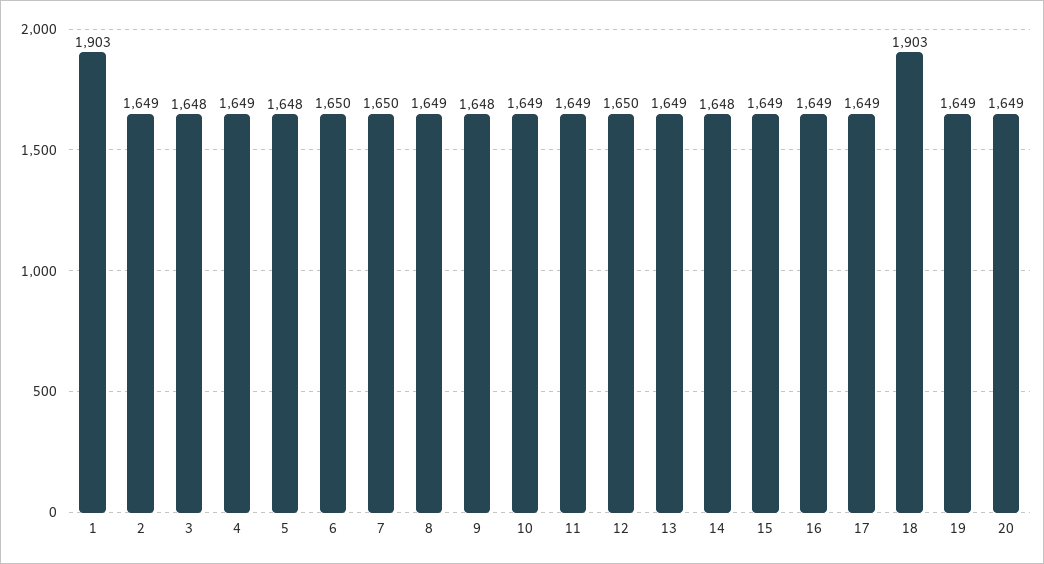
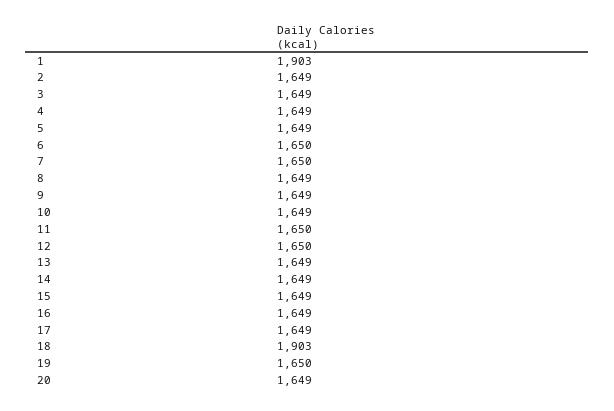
  {
    "1": 1903,
    "2": 1649,
-   "3": 1648,
+   "3": 1649,
    "4": 1649,
-   "5": 1648,
+   "5": 1649,
    "6": 1650,
    "7": 1650,
    "8": 1649,
-   "9": 1648,
+   "9": 1649,
    "10": 1649,
-   "11": 1649,
+   "11": 1650,
    "12": 1650,
    "13": 1649,
-   "14": 1648,
+   "14": 1649,
    "15": 1649,
    "16": 1649,
    "17": 1649,
    "18": 1903,
-   "19": 1649,
+   "19": 1650,
    "20": 1649
  }

